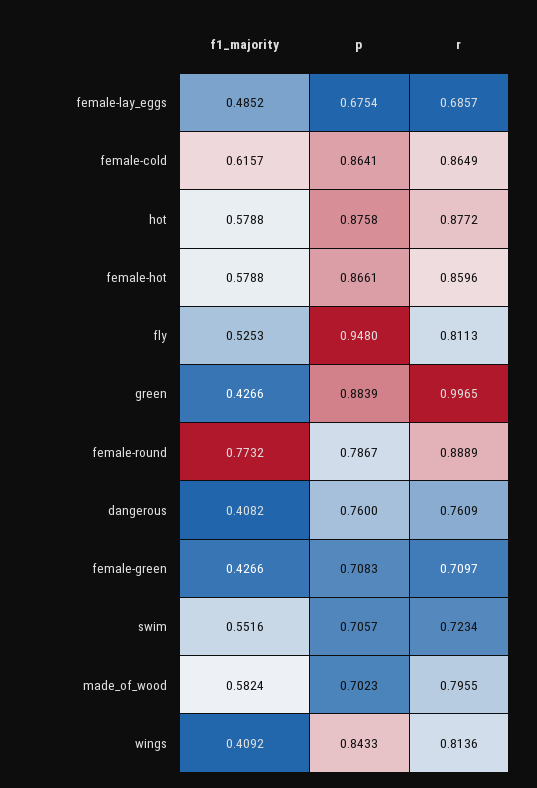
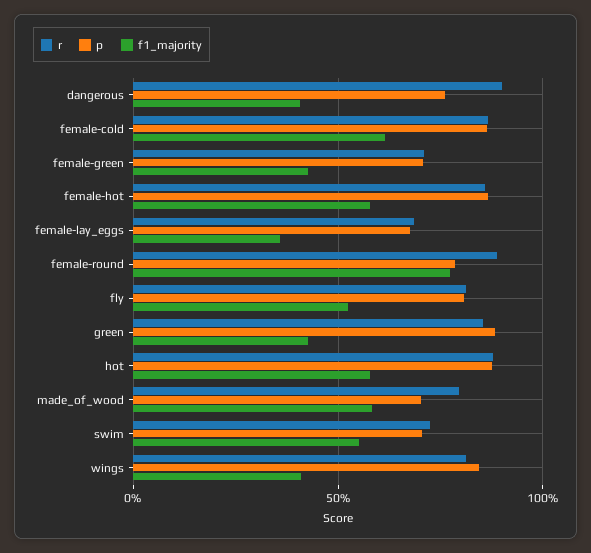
  {
    "f1_majority": {
-     "female-lay_eggs": 0.4852,
+     "female-lay_eggs": 0.35,
      "female-cold": 0.6157,
      "hot": 0.5788,
      "female-hot": 0.5788,
      "fly": 0.5253,
      "green": 0.4266,
      "female-round": 0.7732,
      "dangerous": 0.4082,
      "female-green": 0.4266,
      "swim": 0.5516,
      "made_of_wood": 0.5824,
      "wings": 0.4092
    },
    "p": {
      "female-lay_eggs": 0.6754,
      "female-cold": 0.8641,
      "hot": 0.8758,
      "female-hot": 0.8661,
-     "fly": 0.948,
+     "fly": 0.8,
      "green": 0.8839,
      "female-round": 0.7867,
      "dangerous": 0.76,
      "female-green": 0.7083,
      "swim": 0.7057,
      "made_of_wood": 0.7023,
      "wings": 0.8433
    },
    "r": {
      "female-lay_eggs": 0.6857,
      "female-cold": 0.8649,
      "hot": 0.8772,
      "female-hot": 0.8596,
      "fly": 0.8113,
-     "green": 0.9965,
+     "green": 0.85,
      "female-round": 0.8889,
-     "dangerous": 0.7609,
+     "dangerous": 0.9,
      "female-green": 0.7097,
      "swim": 0.7234,
      "made_of_wood": 0.7955,
      "wings": 0.8136
    }
  }

